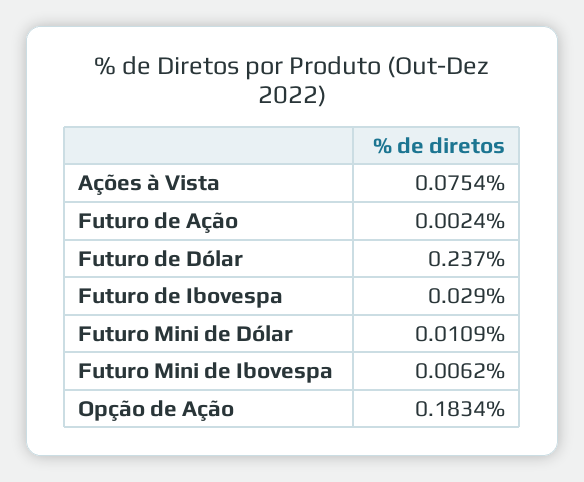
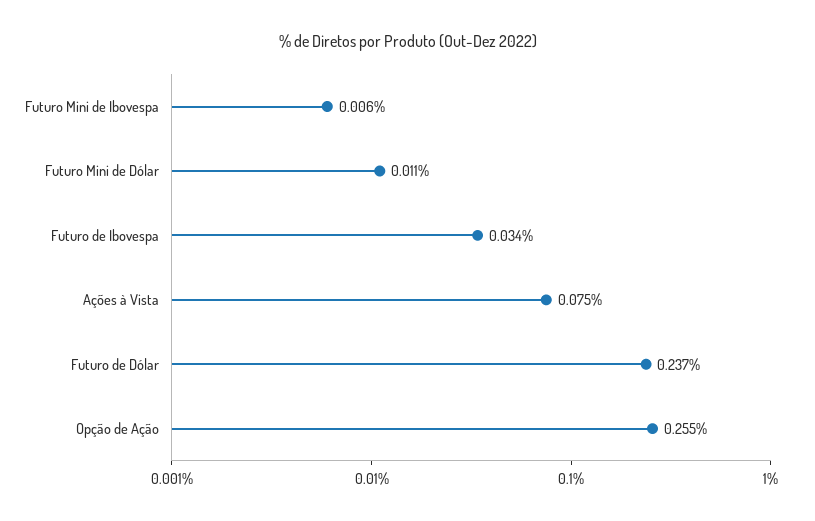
  {
    "Ações à Vista": 0.0754,
-   "Futuro de Ação": 0.0024,
    "Futuro de Dólar": 0.237,
-   "Futuro de Ibovespa": 0.029,
+   "Futuro de Ibovespa": 0.034,
    "Futuro Mini de Dólar": 0.0109,
    "Futuro Mini de Ibovespa": 0.0062,
-   "Opção de Ação": 0.1834
+   "Opção de Ação": 0.255
  }

